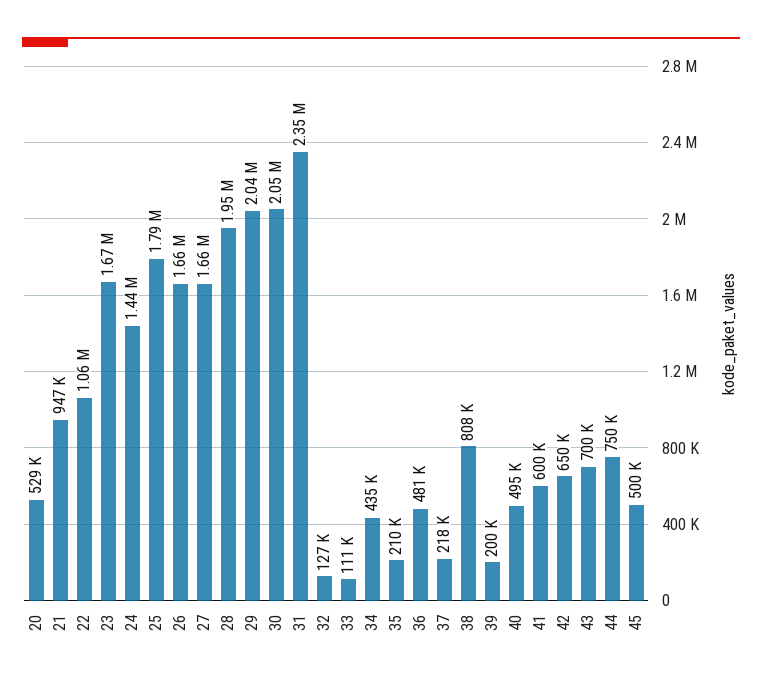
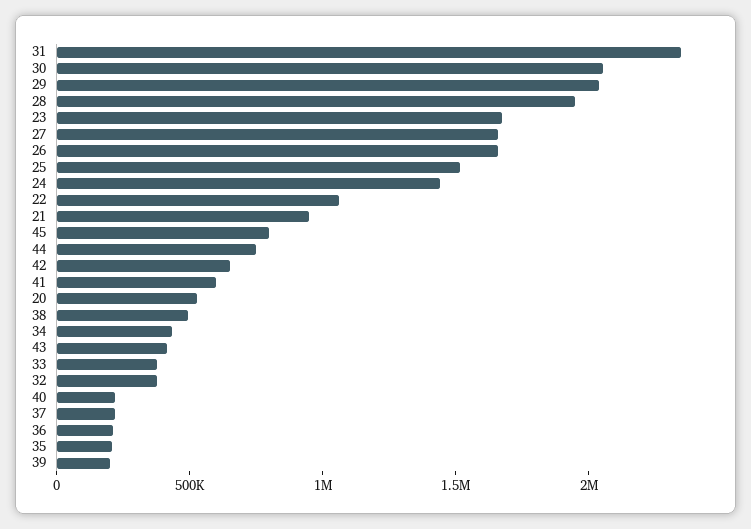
  {
    "20": 529000,
    "21": 947000,
    "22": 1060000,
    "23": 1670000,
    "24": 1440000,
-   "25": 1790000,
+   "25": 1500000,
    "26": 1660000,
    "27": 1660000,
    "28": 1950000,
    "29": 2040000,
    "30": 2050000,
    "31": 2350000,
-   "32": 127000,
+   "32": 400000,
-   "33": 111000,
+   "33": 400000,
    "34": 435000,
    "35": 210000,
-   "36": 481000,
+   "36": 200000,
    "37": 218000,
-   "38": 808000,
+   "38": 500000,
    "39": 200000,
-   "40": 495000,
+   "40": 200000,
    "41": 600000,
    "42": 650000,
-   "43": 700000,
+   "43": 400000,
    "44": 750000,
-   "45": 500000
+   "45": 800000
  }

